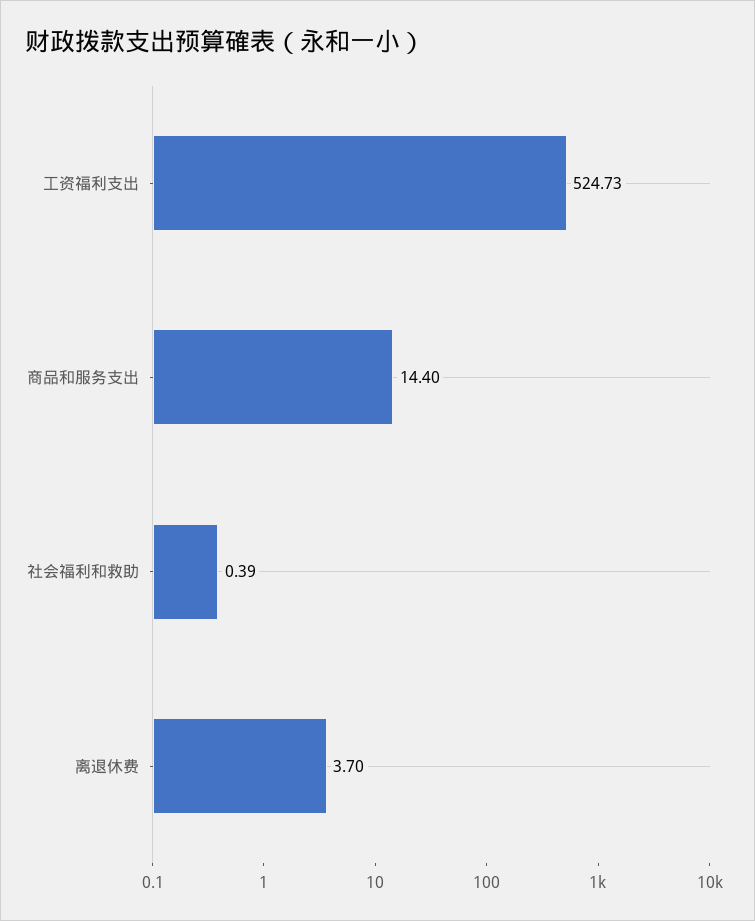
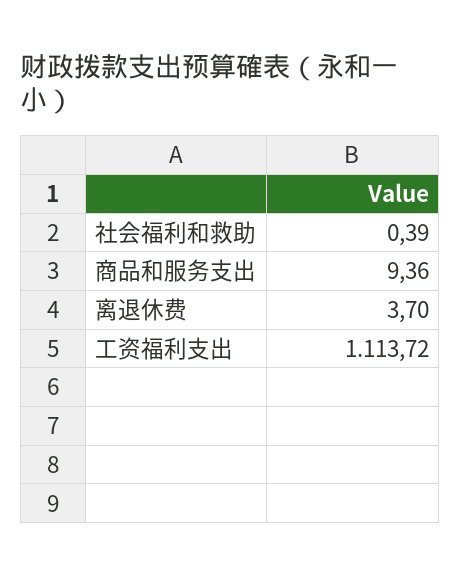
  {
-   "工资福利支出": 524.73,
+   "工资福利支出": 1113.72,
-   "商品和服务支出": 14.4,
+   "商品和服务支出": 9.36,
    "社会福利和救助": 0.39,
    "离退休费": 3.7
  }

